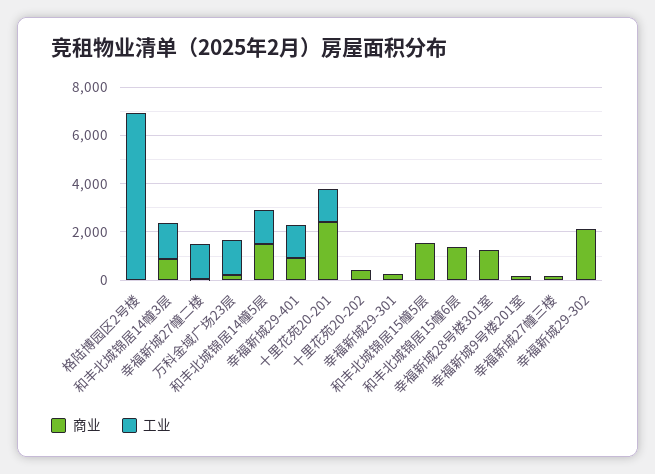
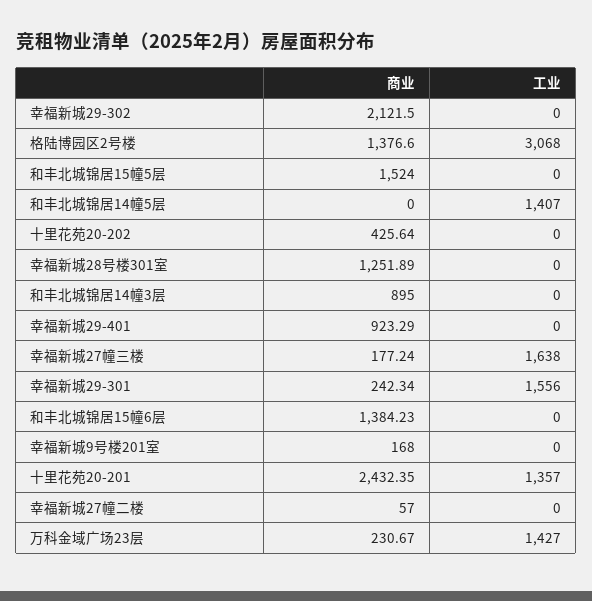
  {
    "商业": {
-     "格陆博园区2号楼": 0,
+     "格陆博园区2号楼": 1376.6,
      "和丰北城锦居14幢3层": 895,
      "幸福新城27幢二楼": 57,
      "万科金域广场23层": 230.67,
-     "和丰北城锦居14幢5层": 1500,
+     "和丰北城锦居14幢5层": 0,
      "幸福新城29-401": 923.29,
      "十里花苑20-201": 2432.35,
      "十里花苑20-202": 425.64,
      "幸福新城29-301": 242.34,
      "和丰北城锦居15幢5层": 1524,
      "和丰北城锦居15幢6层": 1384.23,
      "幸福新城28号楼301室": 1251.89,
      "幸福新城9号楼201室": 168,
      "幸福新城27幢三楼": 177.24,
      "幸福新城29-302": 2121.5
    },
    "工业": {
-     "格陆博园区2号楼": 7000,
+     "格陆博园区2号楼": 3068,
-     "和丰北城锦居14幢3层": 1500,
+     "和丰北城锦居14幢3层": 0,
-     "幸福新城27幢二楼": 1500,
+     "幸福新城27幢二楼": 0,
      "万科金域广场23层": 1427,
      "和丰北城锦居14幢5层": 1407,
-     "幸福新城29-401": 1500,
+     "幸福新城29-401": 0,
      "十里花苑20-201": 1357,
      "十里花苑20-202": 0,
-     "幸福新城29-301": 0,
+     "幸福新城29-301": 1556,
      "和丰北城锦居15幢5层": 0,
      "和丰北城锦居15幢6层": 0,
      "幸福新城28号楼301室": 0,
      "幸福新城9号楼201室": 0,
-     "幸福新城27幢三楼": 0,
+     "幸福新城27幢三楼": 1638,
      "幸福新城29-302": 0
    }
  }

